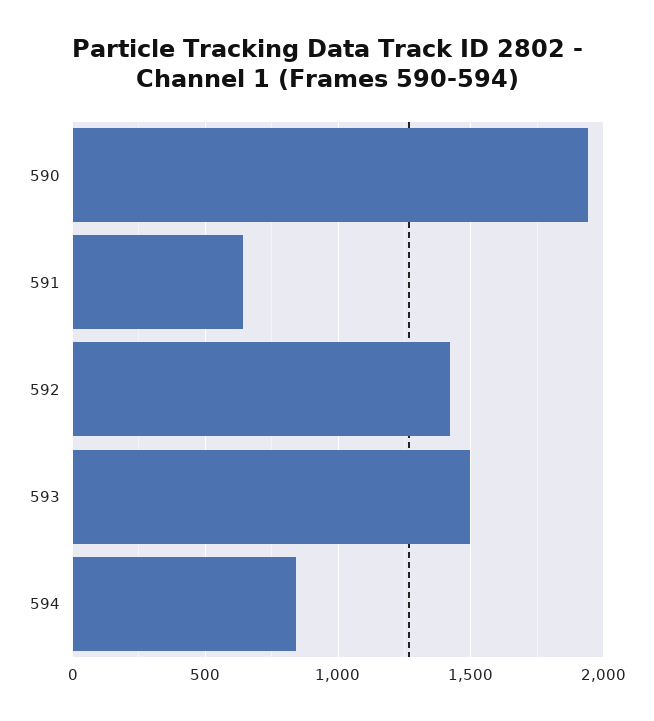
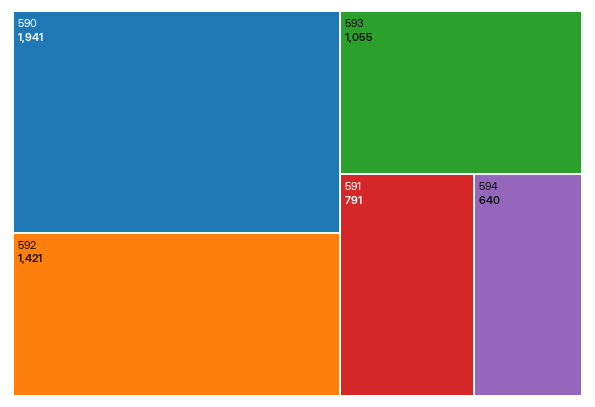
  {
    "590": 1941,
-   "591": 650,
+   "591": 791,
    "592": 1421,
-   "593": 1500,
+   "593": 1055,
-   "594": 850
+   "594": 640
  }

